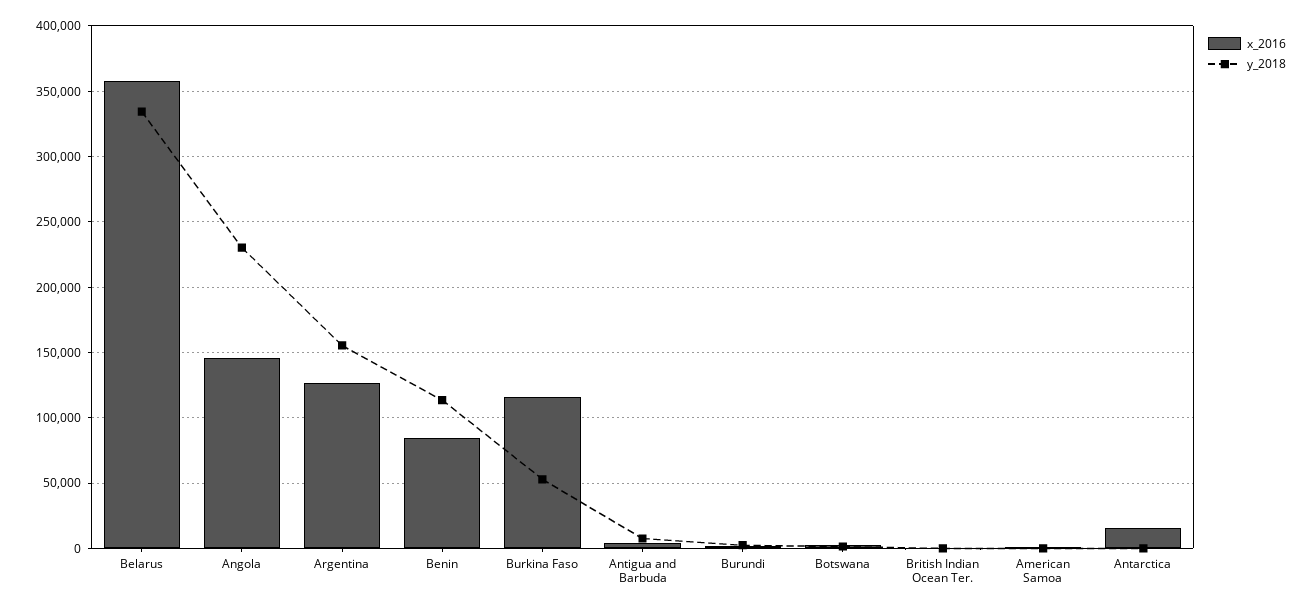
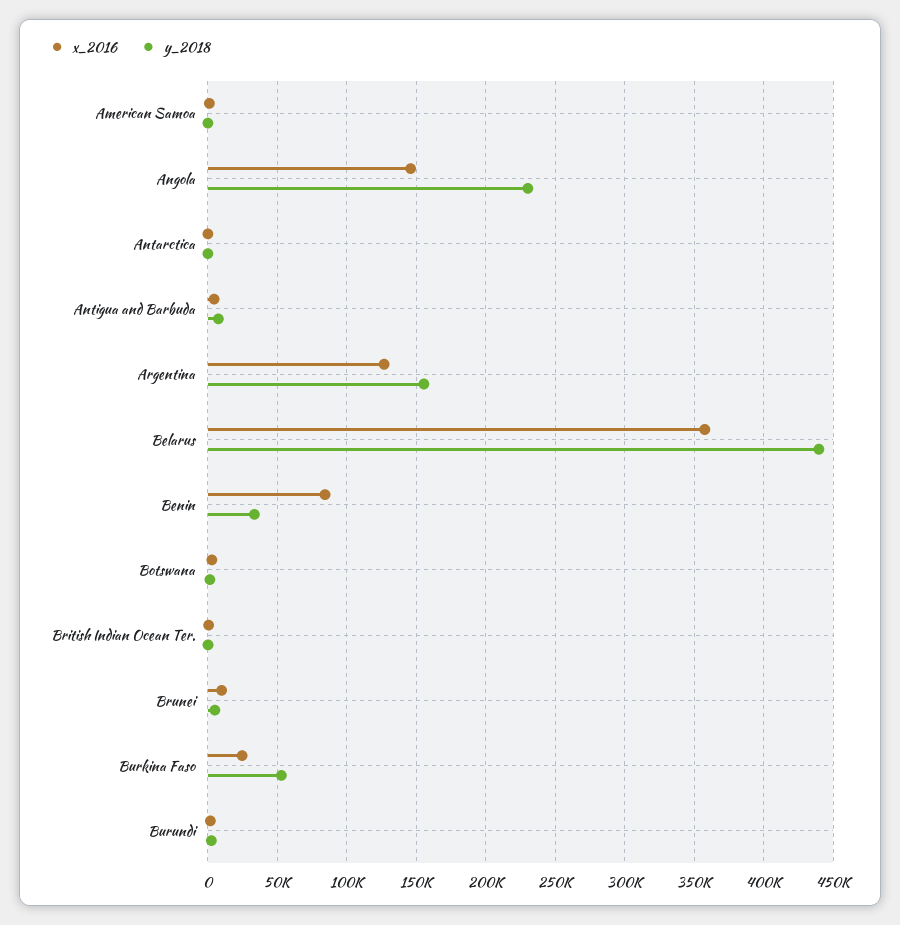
  {
    "x_2016": {
      "Belarus": 360000,
      "Angola": 145000,
      "Argentina": 125000,
      "Benin": 85000,
-     "Burkina Faso": 115000,
+     "Burkina Faso": 25000,
      "Antigua and Barbuda": 5000,
      "Burundi": 0,
      "Botswana": 5000,
      "British Indian Ocean Ter.": 0,
      "American Samoa": 0,
-     "Antarctica": 15000
+     "Antarctica": 0,
+     "Brunei": 10000
    },
    "y_2018": {
-     "Belarus": 335000,
+     "Belarus": 440000,
      "Angola": 230000,
      "Argentina": 155000,
-     "Benin": 115000,
+     "Benin": 35000,
      "Burkina Faso": 55000,
      "Antigua and Barbuda": 10000,
      "Burundi": 5000,
      "Botswana": 0,
      "British Indian Ocean Ter.": 0,
      "American Samoa": 0,
-     "Antarctica": 0
+     "Antarctica": 0,
+     "Brunei": 5000
    }
  }

